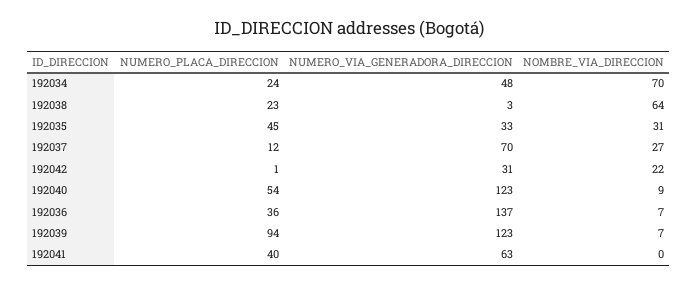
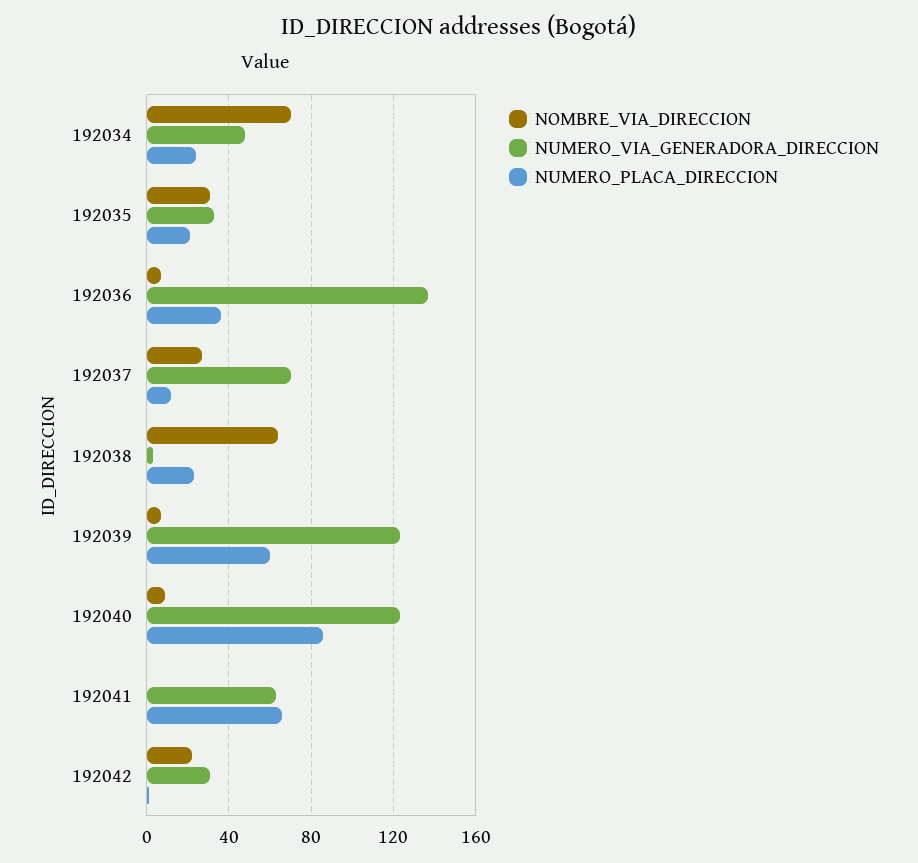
  {
    "NUMERO_PLACA_DIRECCION": {
      "192034": 24,
      "192038": 23,
-     "192035": 45,
+     "192035": 20,
      "192037": 12,
      "192042": 1,
-     "192040": 54,
+     "192040": 85,
      "192036": 36,
-     "192039": 94,
+     "192039": 60,
-     "192041": 40
+     "192041": 65
    },
    "NUMERO_VIA_GENERADORA_DIRECCION": {
      "192034": 48,
      "192038": 3,
      "192035": 33,
      "192037": 70,
      "192042": 31,
      "192040": 123,
      "192036": 137,
      "192039": 123,
      "192041": 63
    },
    "NOMBRE_VIA_DIRECCION": {
      "192034": 70,
      "192038": 64,
      "192035": 31,
      "192037": 27,
      "192042": 22,
      "192040": 9,
      "192036": 7,
      "192039": 7,
      "192041": 0
    }
  }

